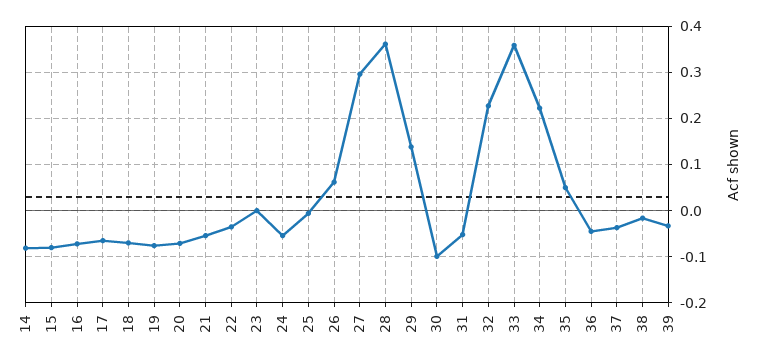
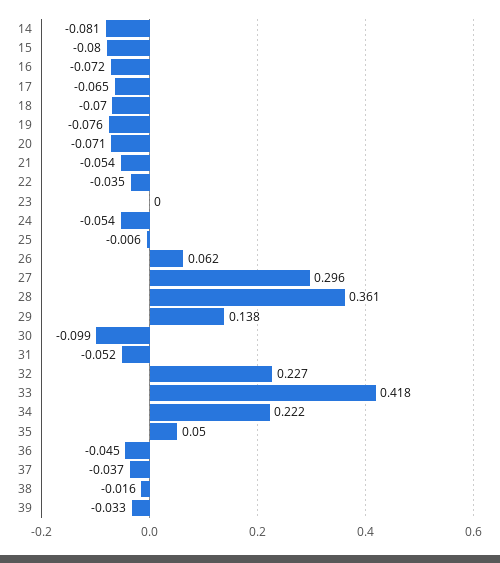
  {
    "14": -0.081,
    "15": -0.08,
    "16": -0.072,
    "17": -0.065,
    "18": -0.07,
    "19": -0.076,
    "20": -0.071,
    "21": -0.054,
    "22": -0.035,
    "23": 0,
    "24": -0.054,
    "25": -0.006,
    "26": 0.062,
    "27": 0.296,
    "28": 0.361,
    "29": 0.138,
    "30": -0.099,
    "31": -0.052,
    "32": 0.227,
-   "33": 0.36,
+   "33": 0.418,
    "34": 0.222,
    "35": 0.05,
    "36": -0.045,
    "37": -0.037,
    "38": -0.016,
    "39": -0.033
  }

